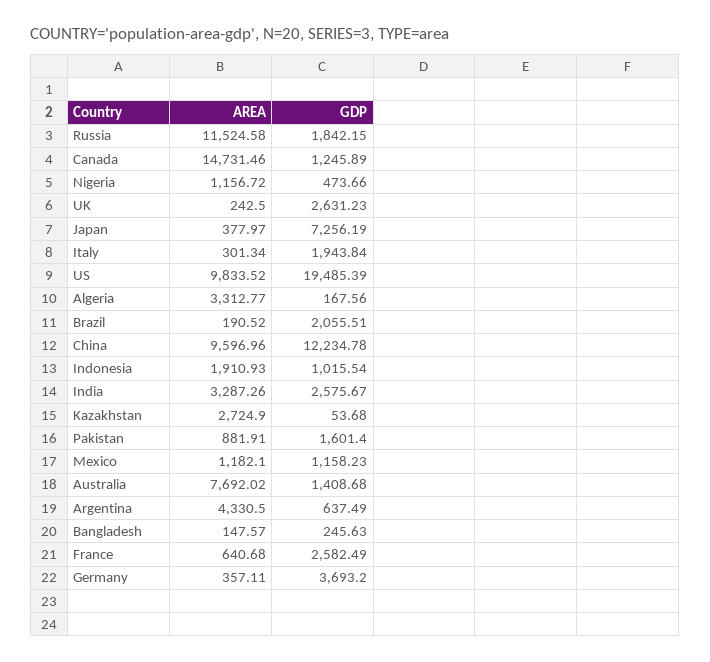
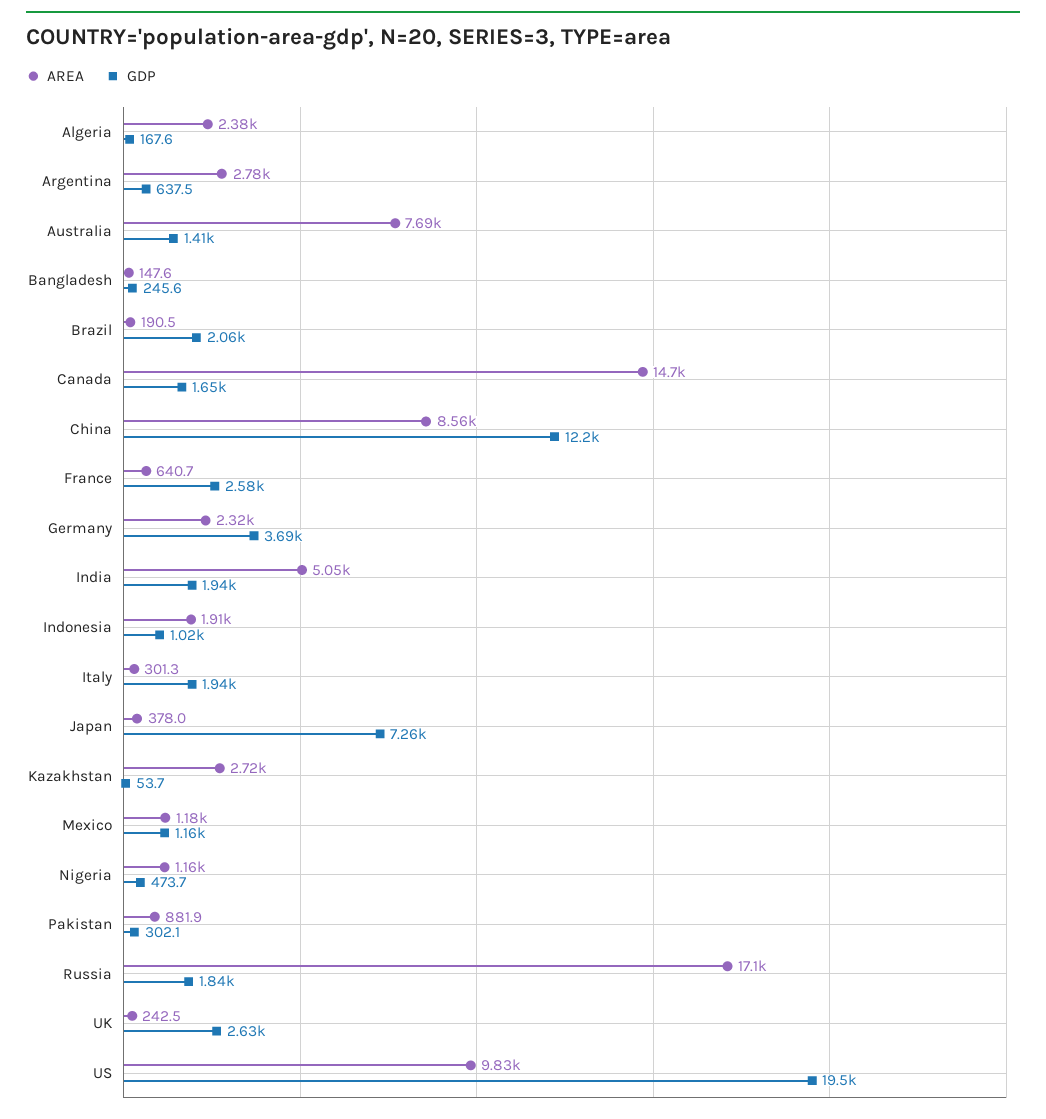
  {
    "AREA": {
-     "Russia": 11524.58,
+     "Russia": 17100,
      "Canada": 14731.46,
      "Nigeria": 1156.72,
      "UK": 242.5,
      "Japan": 377.97,
      "Italy": 301.34,
      "US": 9833.52,
-     "Algeria": 3312.77,
+     "Algeria": 2380,
      "Brazil": 190.52,
-     "China": 9596.96,
+     "China": 8560,
      "Indonesia": 1910.93,
-     "India": 3287.26,
+     "India": 5050,
      "Kazakhstan": 2724.9,
      "Pakistan": 881.91,
      "Mexico": 1182.1,
      "Australia": 7692.02,
-     "Argentina": 4330.5,
+     "Argentina": 2780,
      "Bangladesh": 147.57,
      "France": 640.68,
-     "Germany": 357.11
+     "Germany": 2320
    },
    "GDP": {
      "Russia": 1842.15,
-     "Canada": 1245.89,
+     "Canada": 1650,
      "Nigeria": 473.66,
      "UK": 2631.23,
      "Japan": 7256.19,
      "Italy": 1943.84,
      "US": 19485.39,
      "Algeria": 167.56,
      "Brazil": 2055.51,
      "China": 12234.78,
      "Indonesia": 1015.54,
-     "India": 2575.67,
+     "India": 1940,
      "Kazakhstan": 53.68,
-     "Pakistan": 1601.4,
+     "Pakistan": 302.1,
      "Mexico": 1158.23,
      "Australia": 1408.68,
      "Argentina": 637.49,
      "Bangladesh": 245.63,
      "France": 2582.49,
      "Germany": 3693.2
    }
  }

